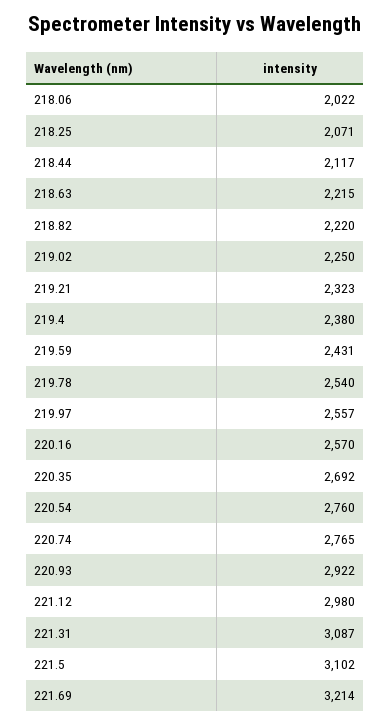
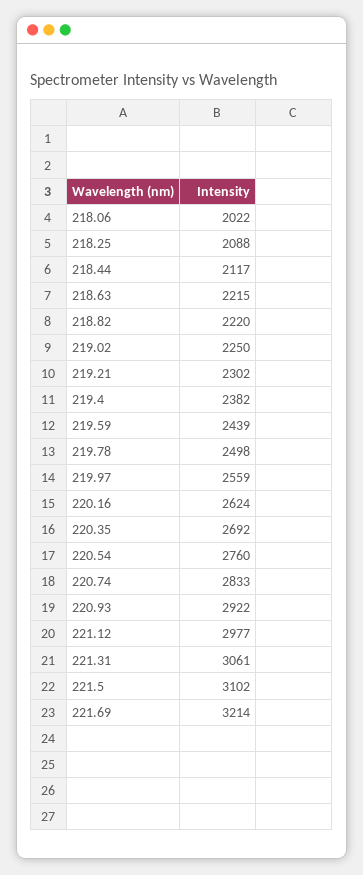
  {
    "218.06": 2022,
-   "218.25": 2071,
+   "218.25": 2088,
    "218.44": 2117,
    "218.63": 2215,
    "218.82": 2220,
    "219.02": 2250,
-   "219.21": 2323,
+   "219.21": 2302,
-   "219.4": 2380,
+   "219.4": 2382,
-   "219.59": 2431,
+   "219.59": 2439,
-   "219.78": 2540,
+   "219.78": 2498,
-   "219.97": 2557,
+   "219.97": 2559,
-   "220.16": 2570,
+   "220.16": 2624,
    "220.35": 2692,
    "220.54": 2760,
-   "220.74": 2765,
+   "220.74": 2833,
    "220.93": 2922,
-   "221.12": 2980,
+   "221.12": 2977,
-   "221.31": 3087,
+   "221.31": 3061,
    "221.5": 3102,
    "221.69": 3214
  }

